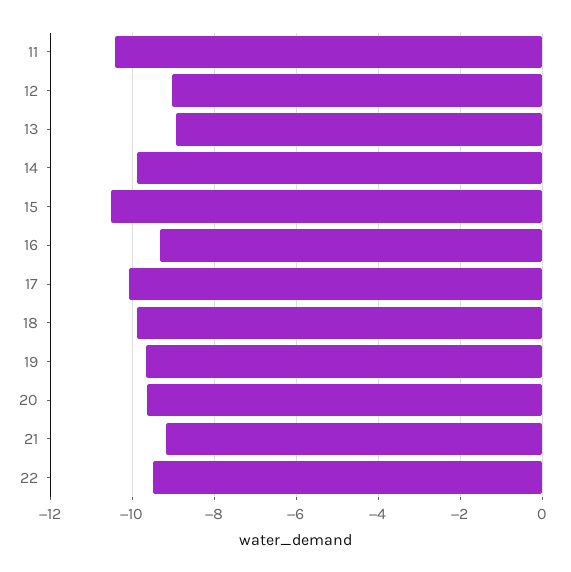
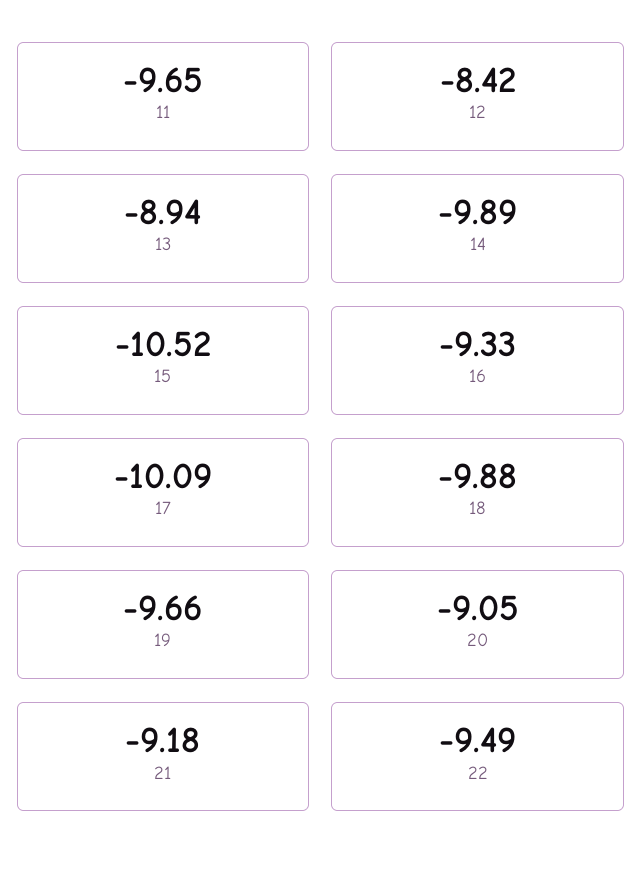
  {
-   "11": -10.4,
+   "11": -9.65,
-   "12": -9,
+   "12": -8.42,
    "13": -8.94,
    "14": -9.89,
    "15": -10.52,
    "16": -9.33,
    "17": -10.09,
    "18": -9.88,
    "19": -9.66,
-   "20": -9.6,
+   "20": -9.05,
    "21": -9.18,
    "22": -9.49
  }

